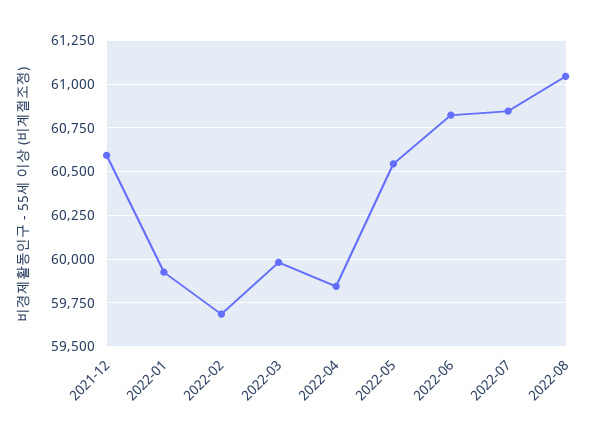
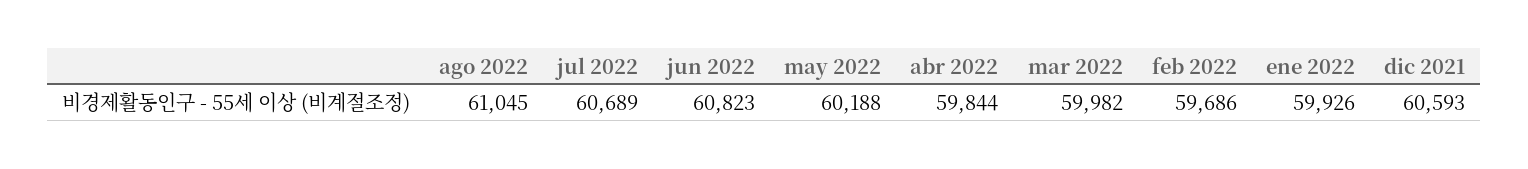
  {
    "2021-12": 60593,
    "2022-01": 59926,
    "2022-02": 59686,
    "2022-03": 59982,
    "2022-04": 59844,
-   "2022-05": 60550,
+   "2022-05": 60188,
    "2022-06": 60823,
-   "2022-07": 60850,
+   "2022-07": 60689,
    "2022-08": 61045
  }

